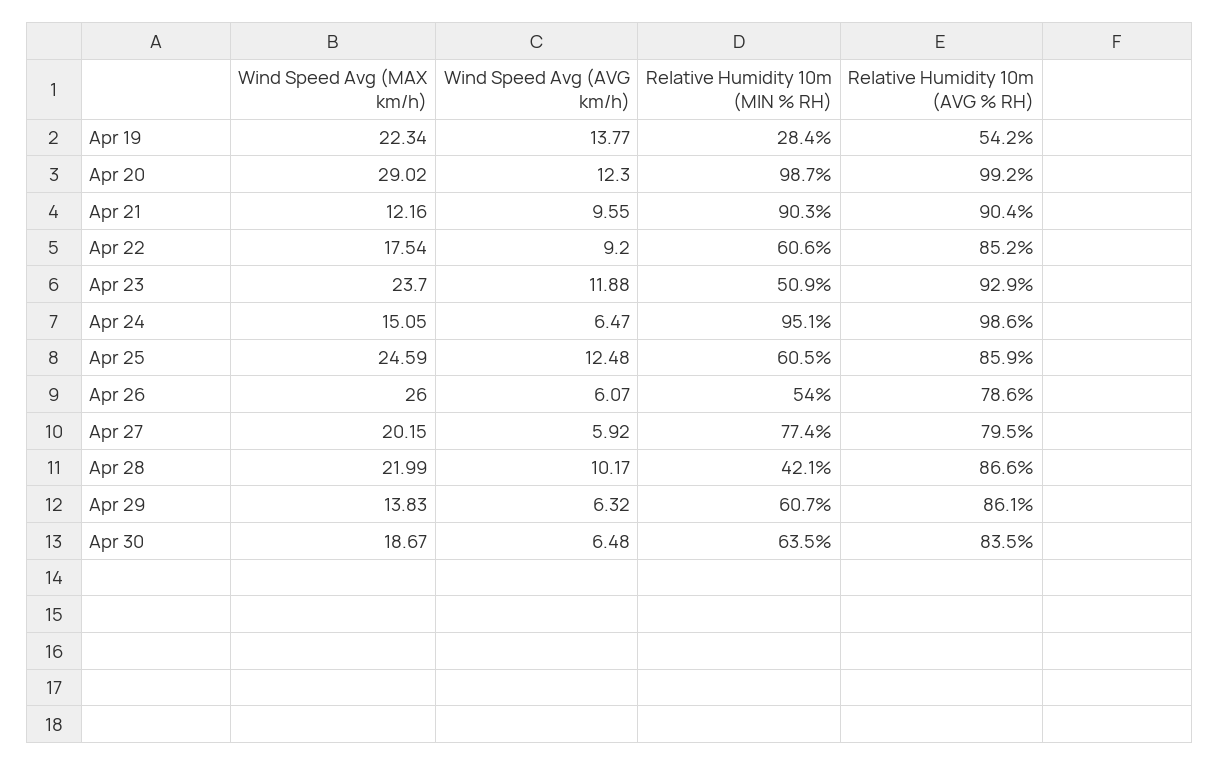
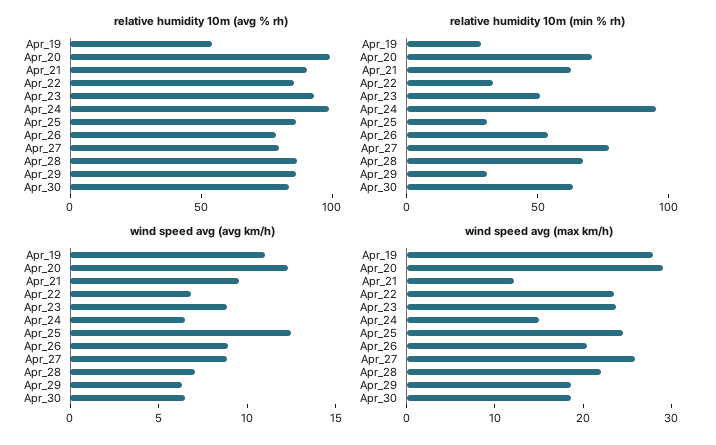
  {
    "Wind Speed Avg (MAX km/h)": {
-     "Apr 19": 22.34,
+     "Apr 19": 28,
      "Apr 20": 29.02,
      "Apr 21": 12.16,
-     "Apr 22": 17.54,
+     "Apr 22": 24,
      "Apr 23": 23.7,
      "Apr 24": 15.05,
      "Apr 25": 24.59,
-     "Apr 26": 26,
+     "Apr 26": 20,
-     "Apr 27": 20.15,
+     "Apr 27": 26,
      "Apr 28": 21.99,
-     "Apr 29": 13.83,
+     "Apr 29": 18,
      "Apr 30": 18.67
    },
    "Wind Speed Avg (AVG km/h)": {
-     "Apr 19": 13.77,
+     "Apr 19": 11,
      "Apr 20": 12.3,
      "Apr 21": 9.55,
-     "Apr 22": 9.2,
+     "Apr 22": 7,
-     "Apr 23": 11.88,
+     "Apr 23": 9,
      "Apr 24": 6.47,
      "Apr 25": 12.48,
-     "Apr 26": 6.07,
+     "Apr 26": 9,
-     "Apr 27": 5.92,
+     "Apr 27": 9,
-     "Apr 28": 10.17,
+     "Apr 28": 7,
      "Apr 29": 6.32,
      "Apr 30": 6.48
    },
    "Relative Humidity 10m (MIN % RH)": {
      "Apr 19": 28.4,
-     "Apr 20": 98.7,
+     "Apr 20": 70,
-     "Apr 21": 90.3,
+     "Apr 21": 60,
-     "Apr 22": 60.6,
+     "Apr 22": 30,
      "Apr 23": 50.9,
      "Apr 24": 95.1,
-     "Apr 25": 60.5,
+     "Apr 25": 30,
      "Apr 26": 54,
      "Apr 27": 77.4,
-     "Apr 28": 42.1,
+     "Apr 28": 70,
-     "Apr 29": 60.7,
+     "Apr 29": 30,
      "Apr 30": 63.5
    },
    "Relative Humidity 10m (AVG % RH)": {
      "Apr 19": 54.2,
      "Apr 20": 99.2,
      "Apr 21": 90.4,
      "Apr 22": 85.2,
      "Apr 23": 92.9,
      "Apr 24": 98.6,
      "Apr 25": 85.9,
      "Apr 26": 78.6,
      "Apr 27": 79.5,
      "Apr 28": 86.6,
      "Apr 29": 86.1,
      "Apr 30": 83.5
    }
  }

